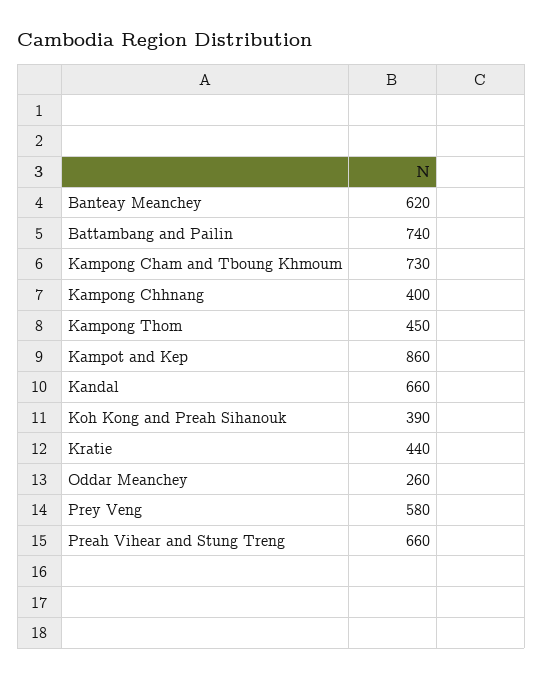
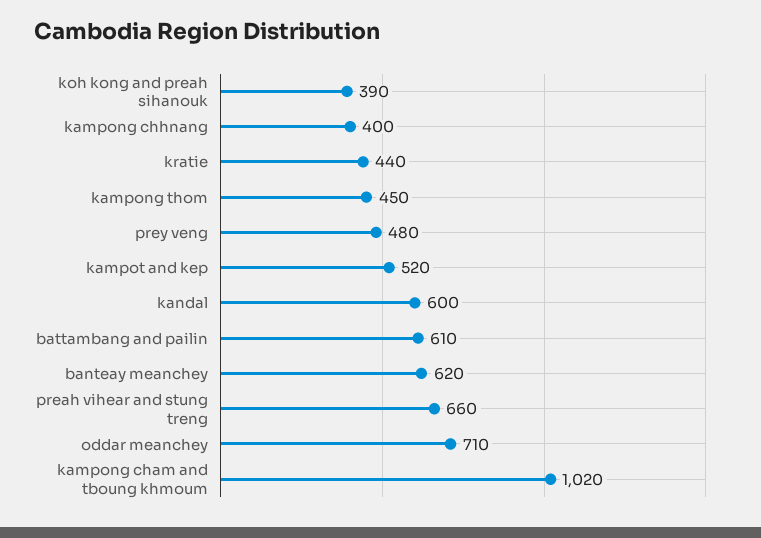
  {
    "Banteay Meanchey": 620,
-   "Battambang and Pailin": 740,
+   "Battambang and Pailin": 610,
-   "Kampong Cham and Tboung Khmoum": 730,
+   "Kampong Cham and Tboung Khmoum": 1020,
    "Kampong Chhnang": 400,
    "Kampong Thom": 450,
-   "Kampot and Kep": 860,
+   "Kampot and Kep": 520,
-   "Kandal": 660,
+   "Kandal": 600,
    "Koh Kong and Preah Sihanouk": 390,
    "Kratie": 440,
-   "Oddar Meanchey": 260,
+   "Oddar Meanchey": 710,
-   "Prey Veng": 580,
+   "Prey Veng": 480,
    "Preah Vihear and Stung Treng": 660
  }

